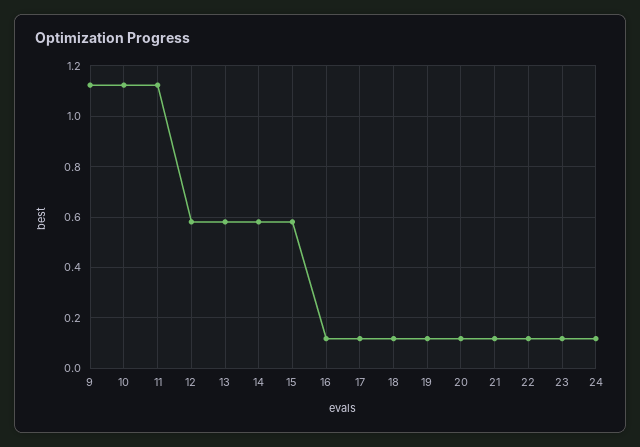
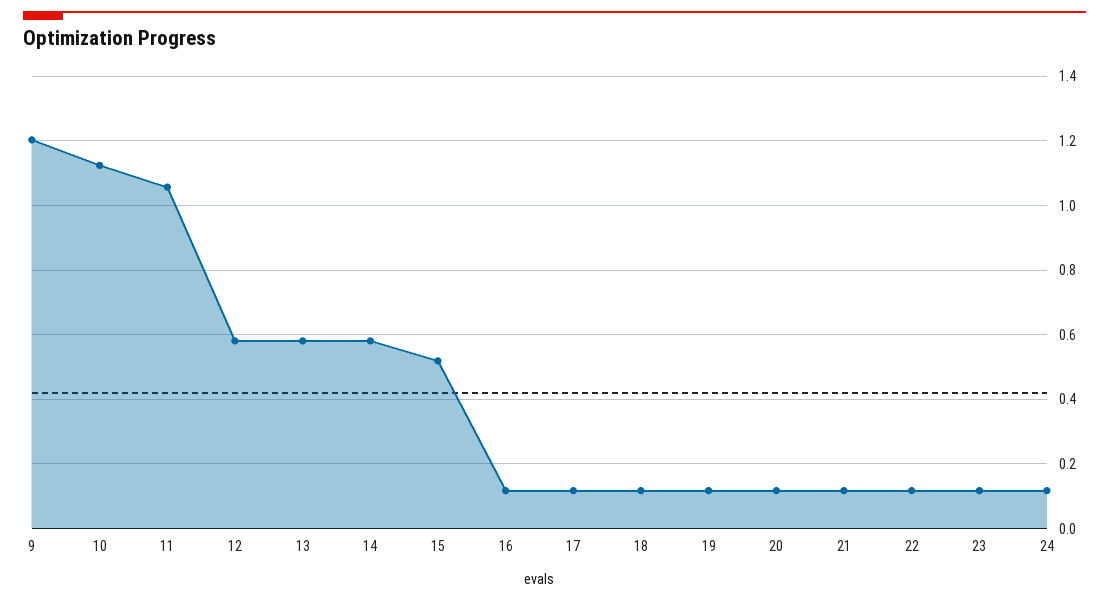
  {
-   "9": 1.125,
+   "9": 1.2,
    "10": 1.12,
-   "11": 1.125,
+   "11": 1.06,
    "12": 0.58,
    "13": 0.58,
    "14": 0.58,
-   "15": 0.575,
+   "15": 0.52,
    "16": 0.12,
    "17": 0.12,
    "18": 0.12,
    "19": 0.12,
    "20": 0.12,
    "21": 0.12,
    "22": 0.12,
    "23": 0.12,
    "24": 0.12
  }

